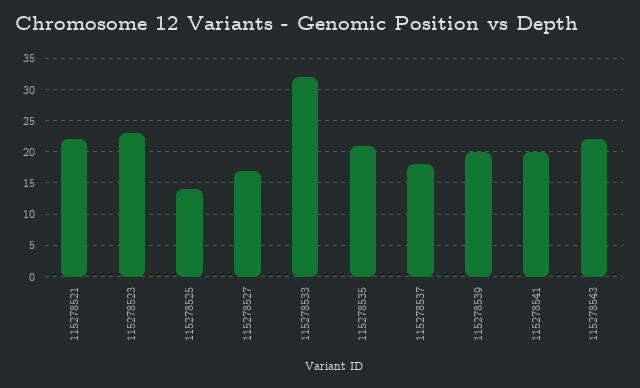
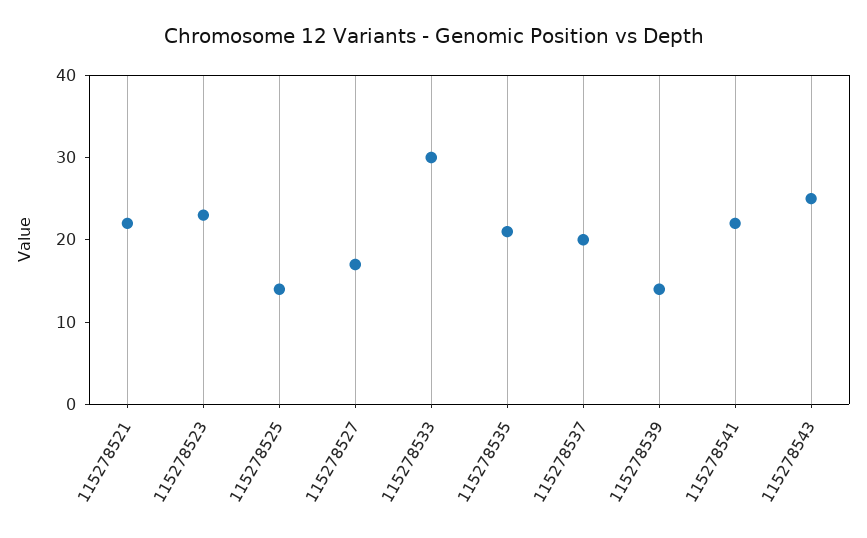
  {
    "115278521": 22,
    "115278523": 23,
    "115278525": 14,
    "115278527": 17,
-   "115278533": 32,
+   "115278533": 30,
    "115278535": 21,
-   "115278537": 18,
+   "115278537": 20,
-   "115278539": 20,
+   "115278539": 14,
-   "115278541": 20,
+   "115278541": 22,
-   "115278543": 22
+   "115278543": 25
  }

